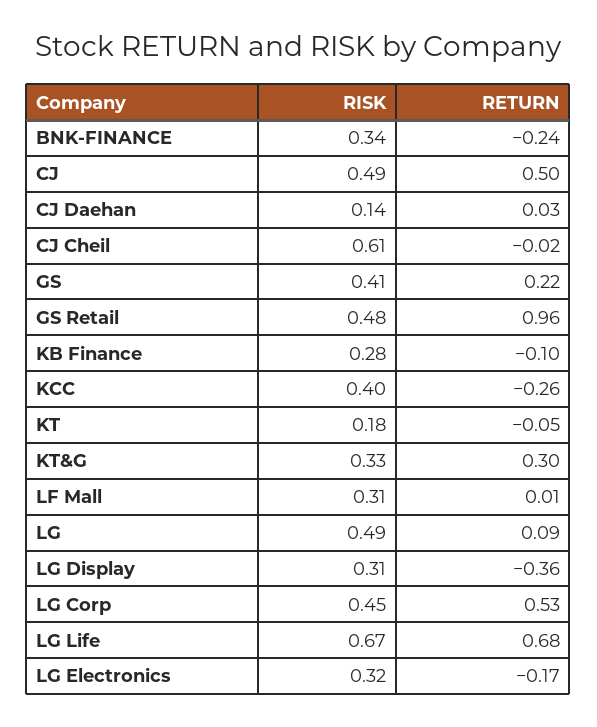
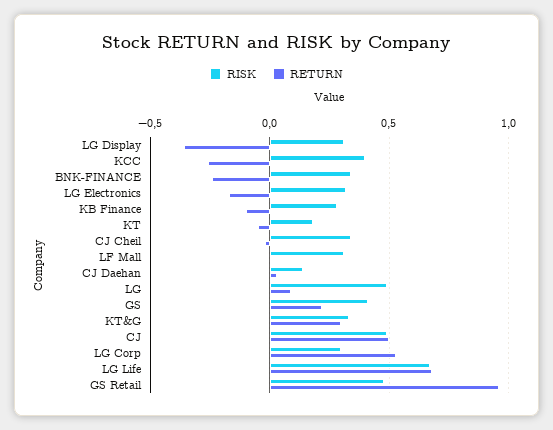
  {
    "RISK": {
      "BNK-FINANCE": 0.34,
      "CJ": 0.49,
      "CJ Daehan": 0.14,
-     "CJ Cheil": 0.61,
+     "CJ Cheil": 0.35,
      "GS": 0.41,
      "GS Retail": 0.48,
      "KB Finance": 0.28,
      "KCC": 0.4,
      "KT": 0.18,
      "KT&G": 0.33,
      "LF Mall": 0.31,
      "LG": 0.49,
      "LG Display": 0.31,
-     "LG Corp": 0.45,
+     "LG Corp": 0.3,
      "LG Life": 0.67,
      "LG Electronics": 0.32
    },
    "RETURN": {
      "BNK-FINANCE": -0.24,
      "CJ": 0.5,
      "CJ Daehan": 0.03,
      "CJ Cheil": -0.02,
      "GS": 0.22,
      "GS Retail": 0.96,
      "KB Finance": -0.1,
      "KCC": -0.26,
      "KT": -0.05,
      "KT&G": 0.3,
      "LF Mall": 0.01,
      "LG": 0.09,
      "LG Display": -0.36,
      "LG Corp": 0.53,
      "LG Life": 0.68,
      "LG Electronics": -0.17
    }
  }

